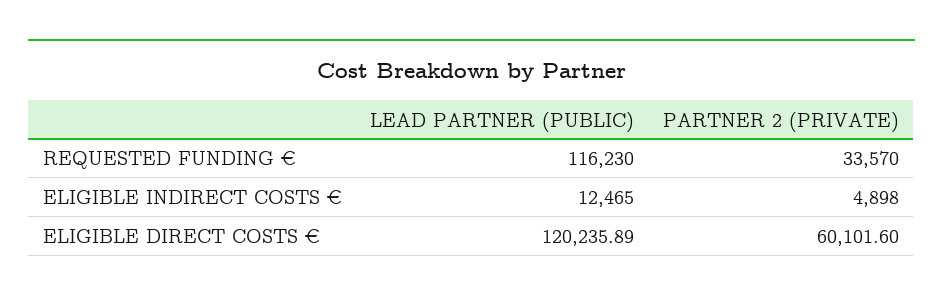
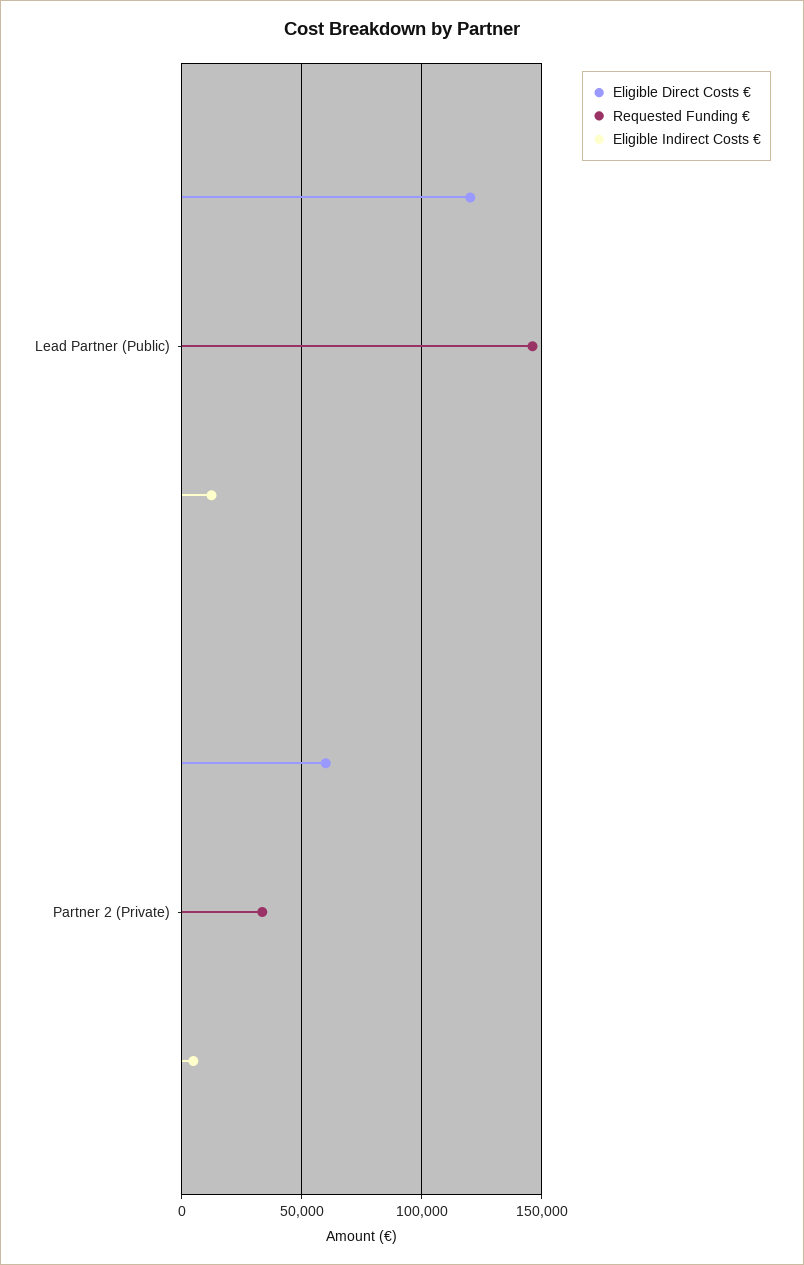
  {
    "REQUESTED FUNDING €": {
-     "LEAD PARTNER (PUBLIC)": 116230,
+     "LEAD PARTNER (PUBLIC)": 145000,
      "PARTNER 2 (PRIVATE)": 33570
    },
    "ELIGIBLE INDIRECT COSTS €": {
      "LEAD PARTNER (PUBLIC)": 12465,
      "PARTNER 2 (PRIVATE)": 4898
    },
    "ELIGIBLE DIRECT COSTS €": {
      "LEAD PARTNER (PUBLIC)": 120235.89,
      "PARTNER 2 (PRIVATE)": 60101.6
    }
  }

